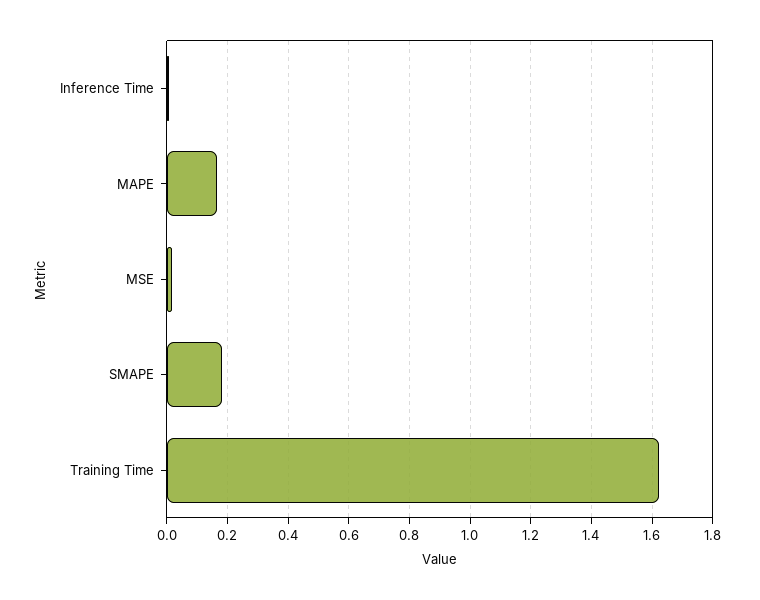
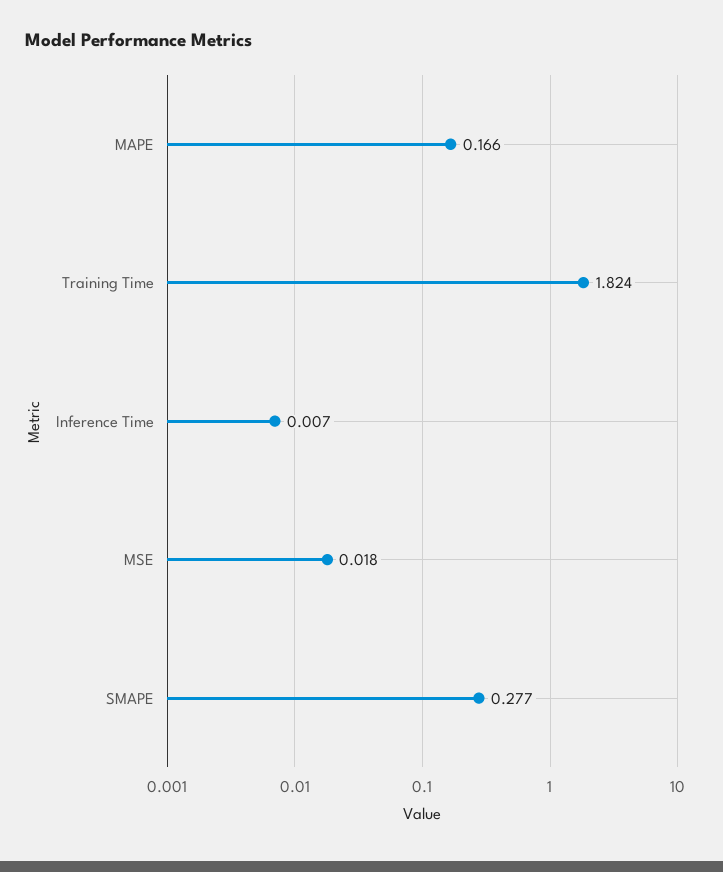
  {
    "Inference Time": 0.007,
    "MAPE": 0.166,
    "MSE": 0.018,
-   "SMAPE": 0.18,
+   "SMAPE": 0.277,
-   "Training Time": 1.62
+   "Training Time": 1.824
  }

